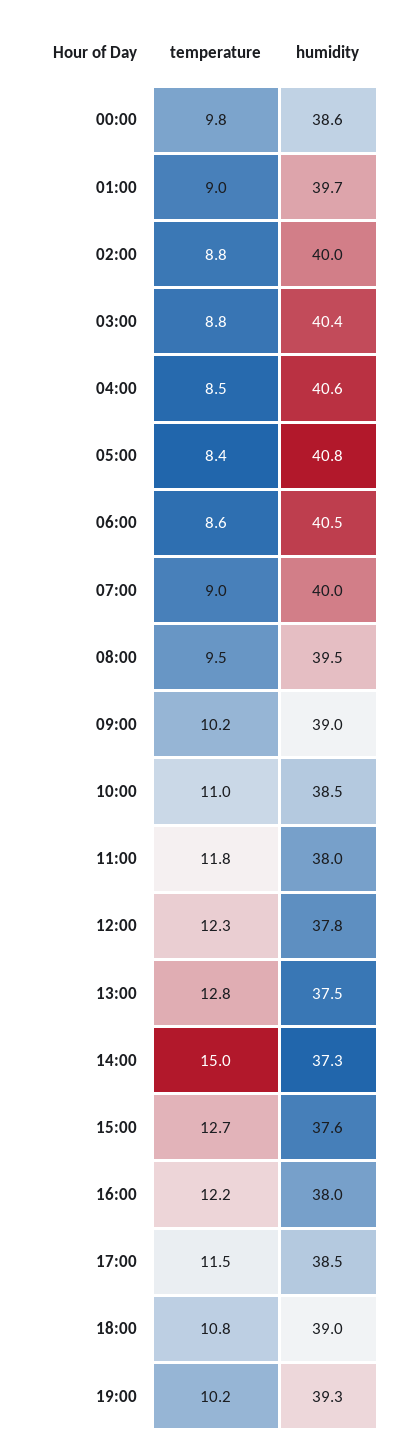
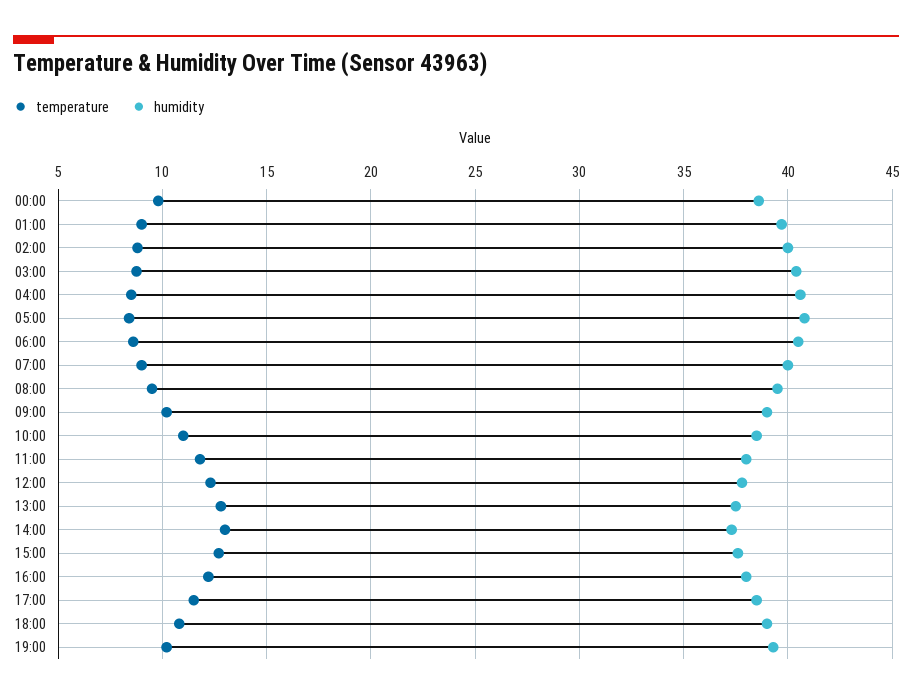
  {
    "temperature": {
      "00:00": 9.8,
      "01:00": 9,
      "02:00": 8.8,
      "03:00": 8.8,
      "04:00": 8.5,
      "05:00": 8.4,
      "06:00": 8.6,
      "07:00": 9,
      "08:00": 9.5,
      "09:00": 10.2,
      "10:00": 11,
      "11:00": 11.8,
      "12:00": 12.3,
      "13:00": 12.8,
-     "14:00": 15,
+     "14:00": 13,
      "15:00": 12.7,
      "16:00": 12.2,
      "17:00": 11.5,
      "18:00": 10.8,
      "19:00": 10.2
    },
    "humidity": {
      "00:00": 38.6,
      "01:00": 39.7,
      "02:00": 40,
      "03:00": 40.4,
      "04:00": 40.6,
      "05:00": 40.8,
      "06:00": 40.5,
      "07:00": 40,
      "08:00": 39.5,
      "09:00": 39,
      "10:00": 38.5,
      "11:00": 38,
      "12:00": 37.8,
      "13:00": 37.5,
      "14:00": 37.3,
      "15:00": 37.6,
      "16:00": 38,
      "17:00": 38.5,
      "18:00": 39,
      "19:00": 39.3
    }
  }

